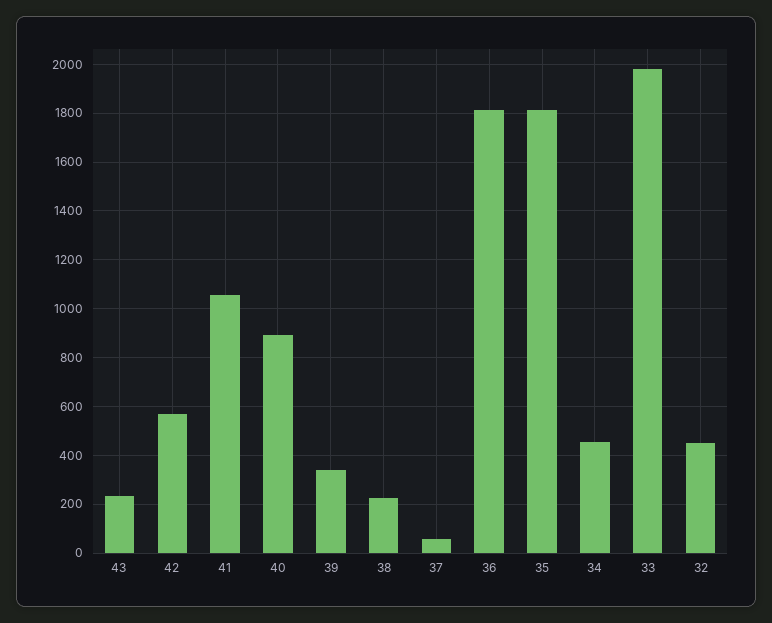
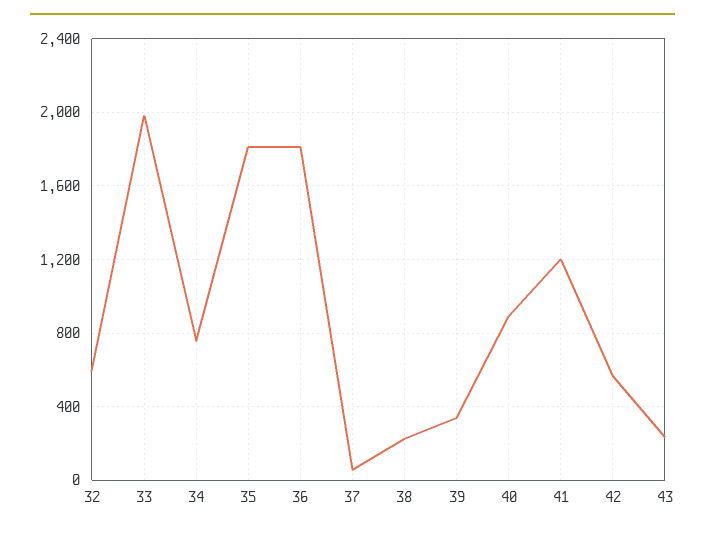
  {
    "43": 225,
    "42": 575,
-   "41": 1050,
+   "41": 1200,
    "40": 900,
    "39": 350,
    "38": 225,
    "37": 50,
    "36": 1825,
    "35": 1825,
-   "34": 450,
+   "34": 750,
    "33": 1975,
-   "32": 450
+   "32": 600
  }

